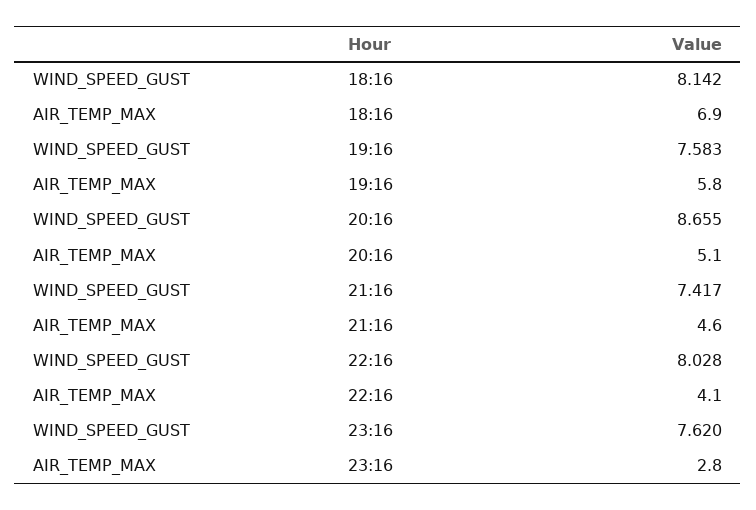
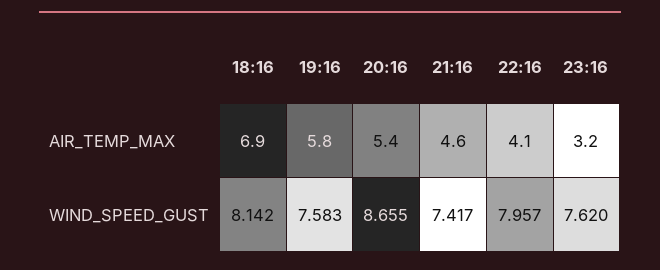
  {
    "WIND_SPEED_GUST": {
      "18:16": 8.142,
      "19:16": 7.583,
      "20:16": 8.655,
      "21:16": 7.417,
-     "22:16": 8.028,
+     "22:16": 7.957,
      "23:16": 7.62
    },
    "AIR_TEMP_MAX": {
      "18:16": 6.9,
      "19:16": 5.8,
-     "20:16": 5.1,
+     "20:16": 5.4,
      "21:16": 4.6,
      "22:16": 4.1,
-     "23:16": 2.8
+     "23:16": 3.2
    }
  }

